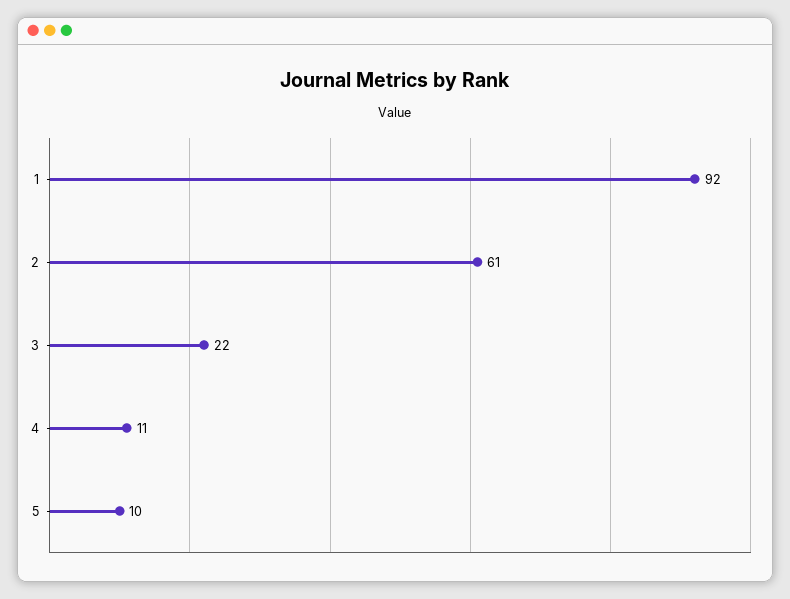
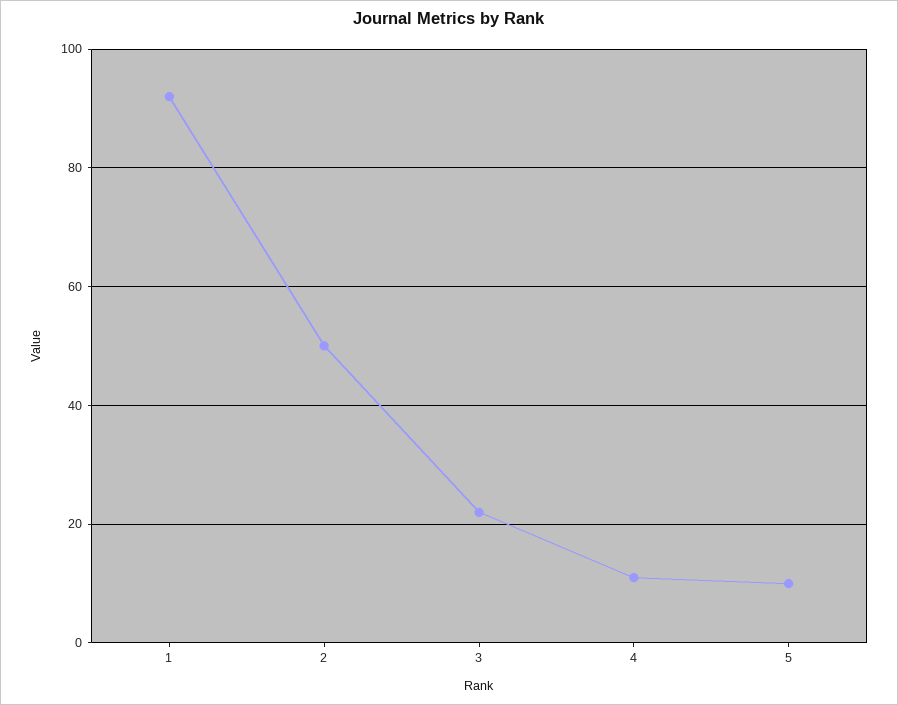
  {
    "1": 92,
-   "2": 61,
+   "2": 50,
    "3": 22,
    "4": 11,
    "5": 10
  }

